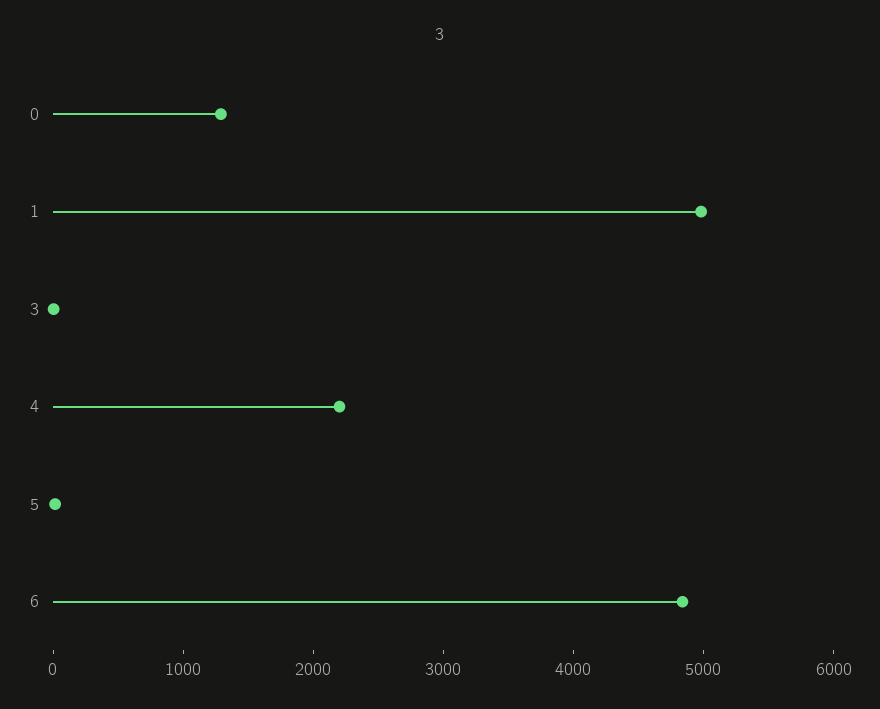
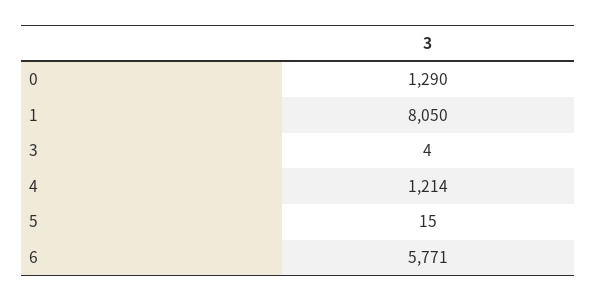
  {
    "0": 1290,
-   "1": 5000,
+   "1": 8050,
    "3": 4,
-   "4": 2200,
+   "4": 1214,
    "5": 15,
-   "6": 4800
+   "6": 5771
  }

